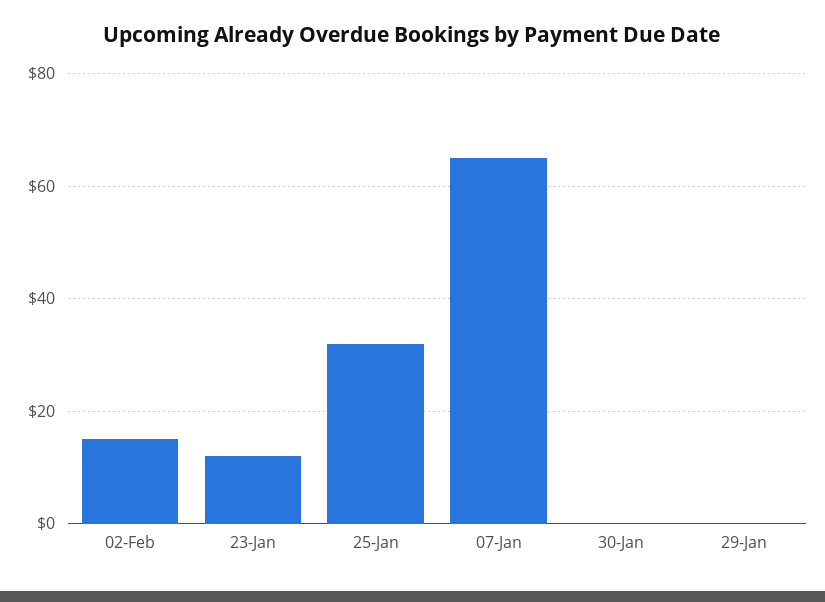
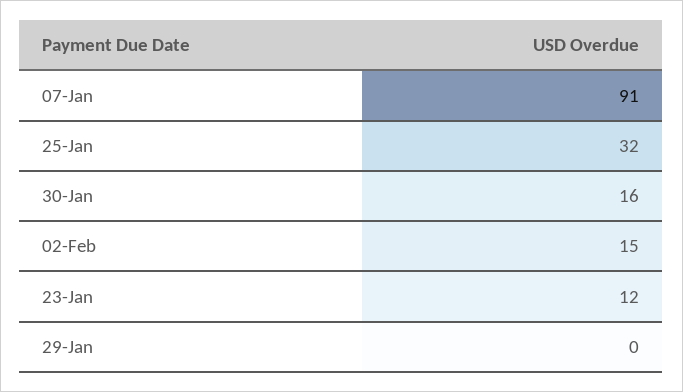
  {
    "02-Feb": 15,
    "23-Jan": 12,
    "25-Jan": 32,
-   "07-Jan": 65,
+   "07-Jan": 91,
-   "30-Jan": 0,
+   "30-Jan": 16,
    "29-Jan": 0
  }

